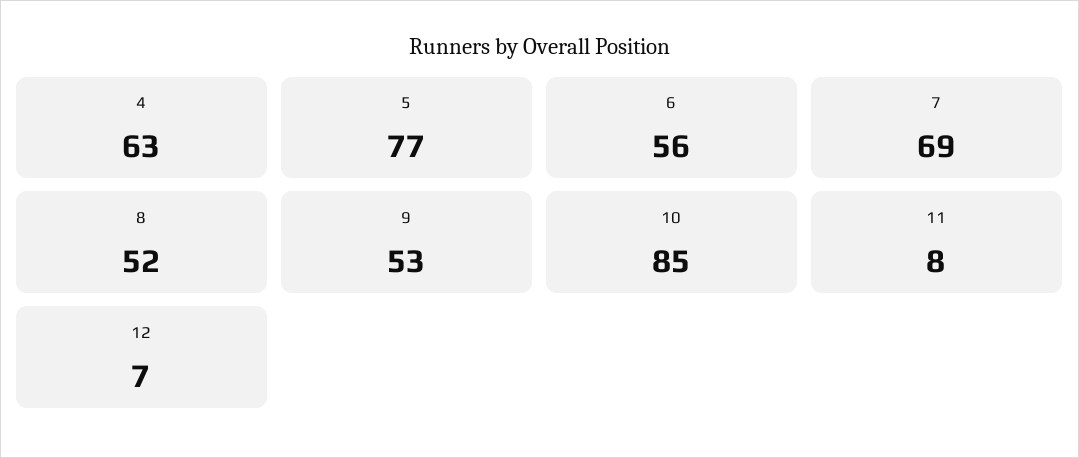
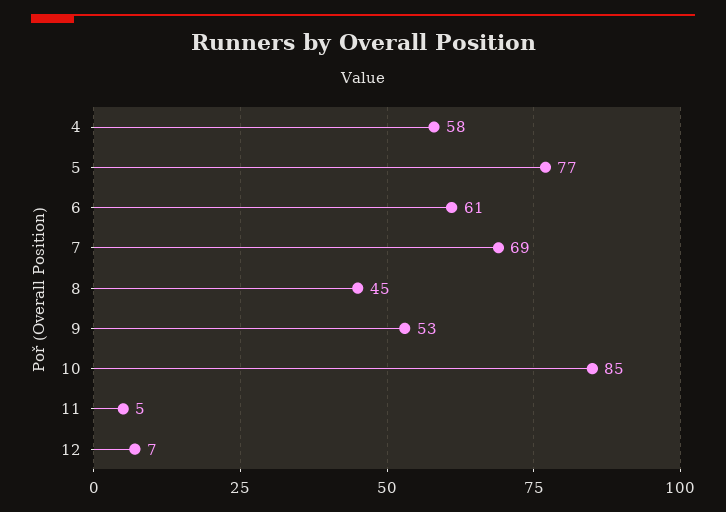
  {
-   "4": 63,
+   "4": 58,
    "5": 77,
-   "6": 56,
+   "6": 61,
    "7": 69,
-   "8": 52,
+   "8": 45,
    "9": 53,
    "10": 85,
-   "11": 8,
+   "11": 5,
    "12": 7
  }

